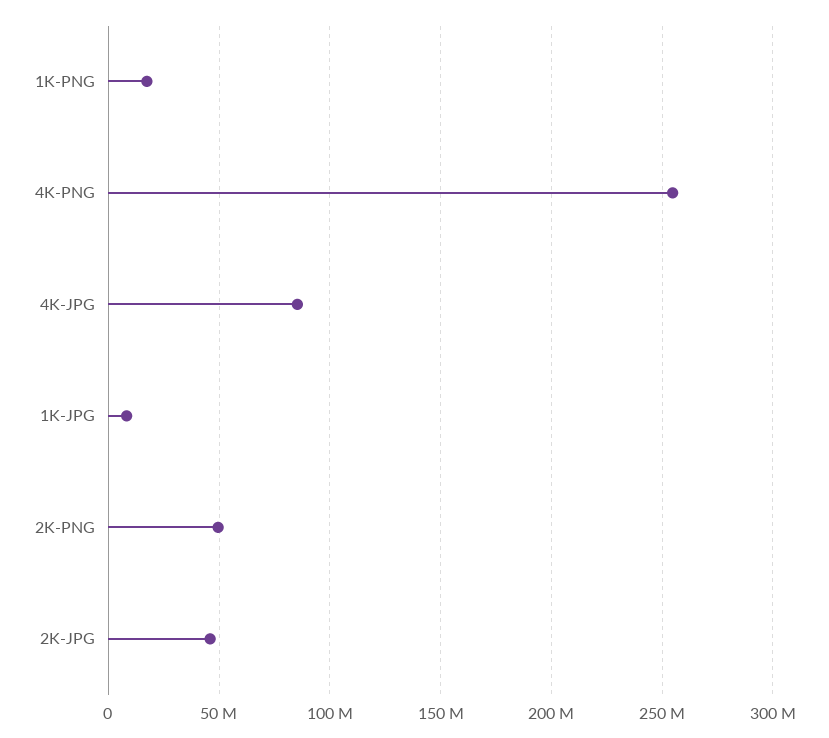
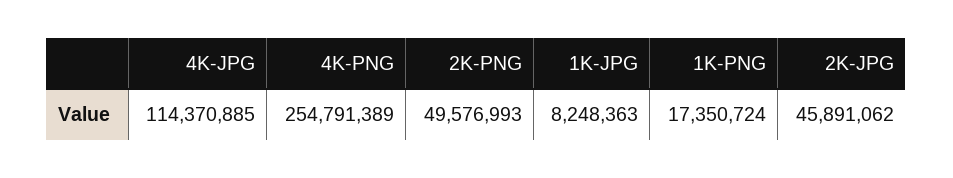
  {
    "1K-PNG": 17350724,
    "4K-PNG": 254791389,
-   "4K-JPG": 85000000,
+   "4K-JPG": 114370885,
    "1K-JPG": 8248363,
    "2K-PNG": 49576993,
    "2K-JPG": 45891062
  }

